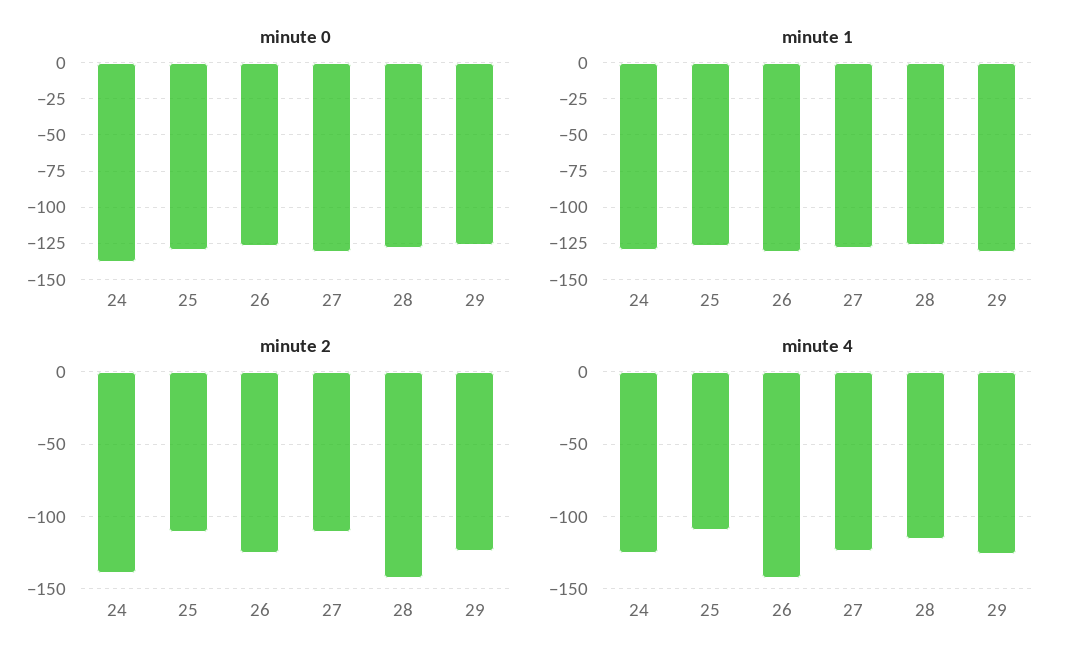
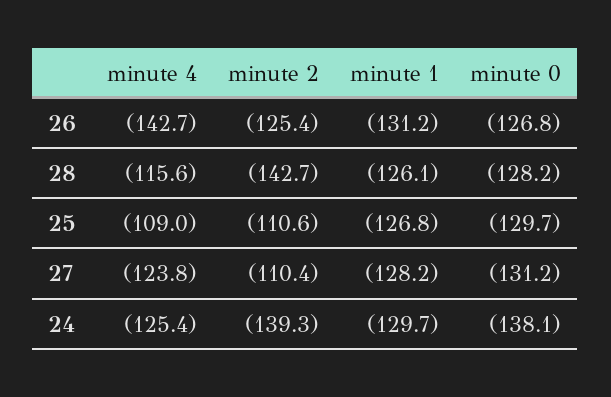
  {
    "minute 0": {
      "24": -138.1,
      "25": -129.7,
      "26": -126.8,
      "27": -131.2,
-     "28": -128.2,
+     "28": -128.2
-     "29": -125
    },
    "minute 1": {
      "24": -129.7,
      "25": -126.8,
      "26": -131.2,
      "27": -128.2,
-     "28": -126.1,
+     "28": -126.1
-     "29": -130
    },
    "minute 2": {
      "24": -139.3,
      "25": -110.6,
      "26": -125.4,
      "27": -110.4,
-     "28": -142.7,
+     "28": -142.7
-     "29": -125
    },
    "minute 4": {
      "24": -125.4,
      "25": -109,
      "26": -142.7,
      "27": -123.8,
-     "28": -115.6,
+     "28": -115.6
-     "29": -125
    }
  }

